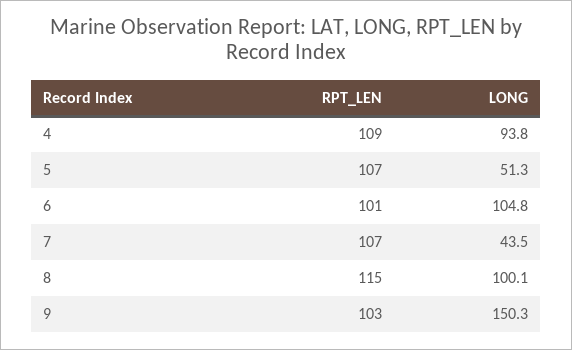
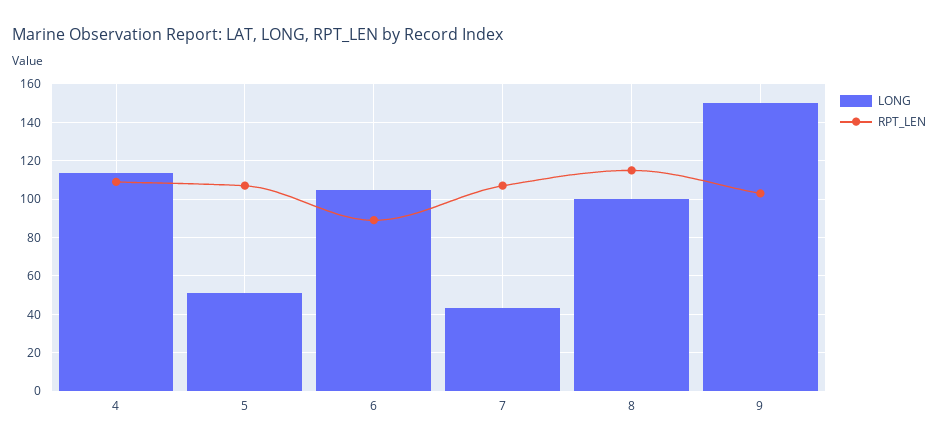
  {
    "RPT_LEN": {
      "4": 109,
      "5": 107,
-     "6": 101,
+     "6": 90,
      "7": 107,
      "8": 115,
      "9": 103
    },
    "LONG": {
-     "4": 93.8,
+     "4": 115,
      "5": 51.3,
      "6": 104.8,
      "7": 43.5,
      "8": 100.1,
      "9": 150.3
    }
  }

